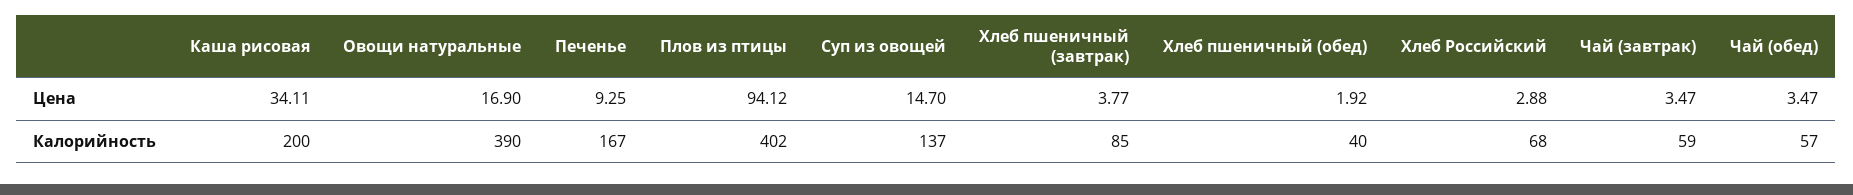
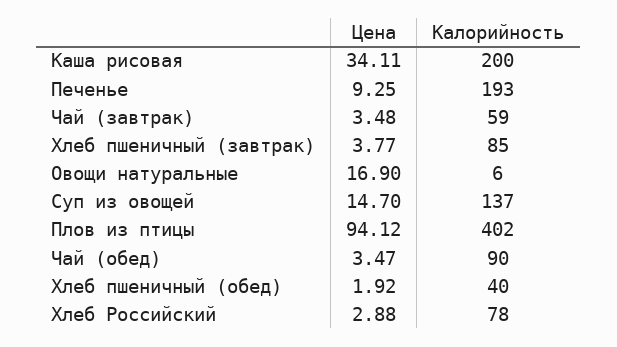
  {
    "Каша рисовая": {
      "Цена": 34.11,
      "Калорийность": 200
    },
    "Овощи натуральные": {
      "Цена": 16.9,
-     "Калорийность": 390
+     "Калорийность": 6
    },
    "Печенье": {
      "Цена": 9.25,
-     "Калорийность": 167
+     "Калорийность": 193
    },
    "Плов из птицы": {
      "Цена": 94.12,
      "Калорийность": 402
    },
    "Суп из овощей": {
      "Цена": 14.7,
      "Калорийность": 137
    },
    "Хлеб пшеничный (завтрак)": {
      "Цена": 3.77,
      "Калорийность": 85
    },
    "Хлеб пшеничный (обед)": {
      "Цена": 1.92,
      "Калорийность": 40
    },
    "Хлеб Российский": {
      "Цена": 2.88,
-     "Калорийность": 68
+     "Калорийность": 78
    },
    "Чай (завтрак)": {
-     "Цена": 3.47,
+     "Цена": 3.48,
      "Калорийность": 59
    },
    "Чай (обед)": {
      "Цена": 3.47,
-     "Калорийность": 57
+     "Калорийность": 90
    }
  }

